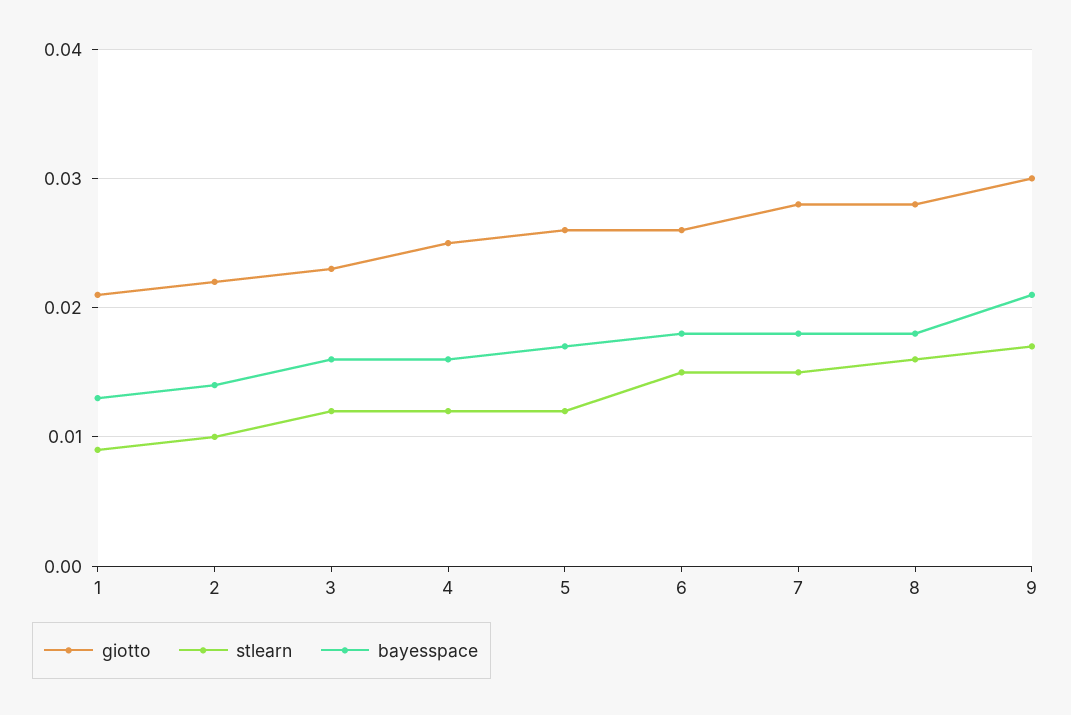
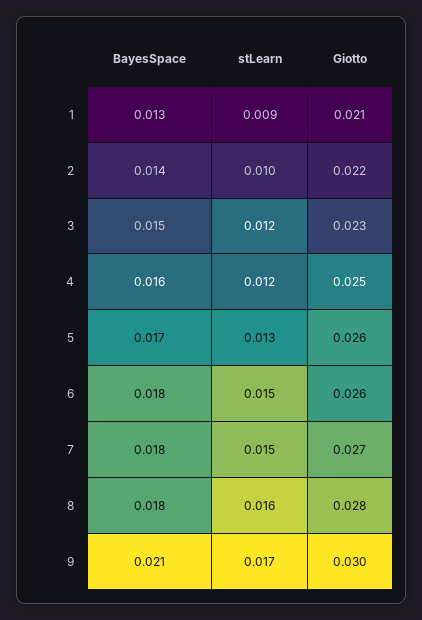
  {
    "giotto": {
      "1": 0.021,
      "2": 0.022,
      "3": 0.023,
      "4": 0.025,
      "5": 0.026,
      "6": 0.026,
-     "7": 0.028,
+     "7": 0.027,
      "8": 0.028,
      "9": 0.03
    },
    "stlearn": {
      "1": 0.009,
      "2": 0.01,
      "3": 0.012,
      "4": 0.012,
-     "5": 0.012,
+     "5": 0.013,
      "6": 0.015,
      "7": 0.015,
      "8": 0.016,
      "9": 0.017
    },
    "bayesspace": {
      "1": 0.013,
      "2": 0.014,
-     "3": 0.016,
+     "3": 0.015,
      "4": 0.016,
      "5": 0.017,
      "6": 0.018,
      "7": 0.018,
      "8": 0.018,
      "9": 0.021
    }
  }

